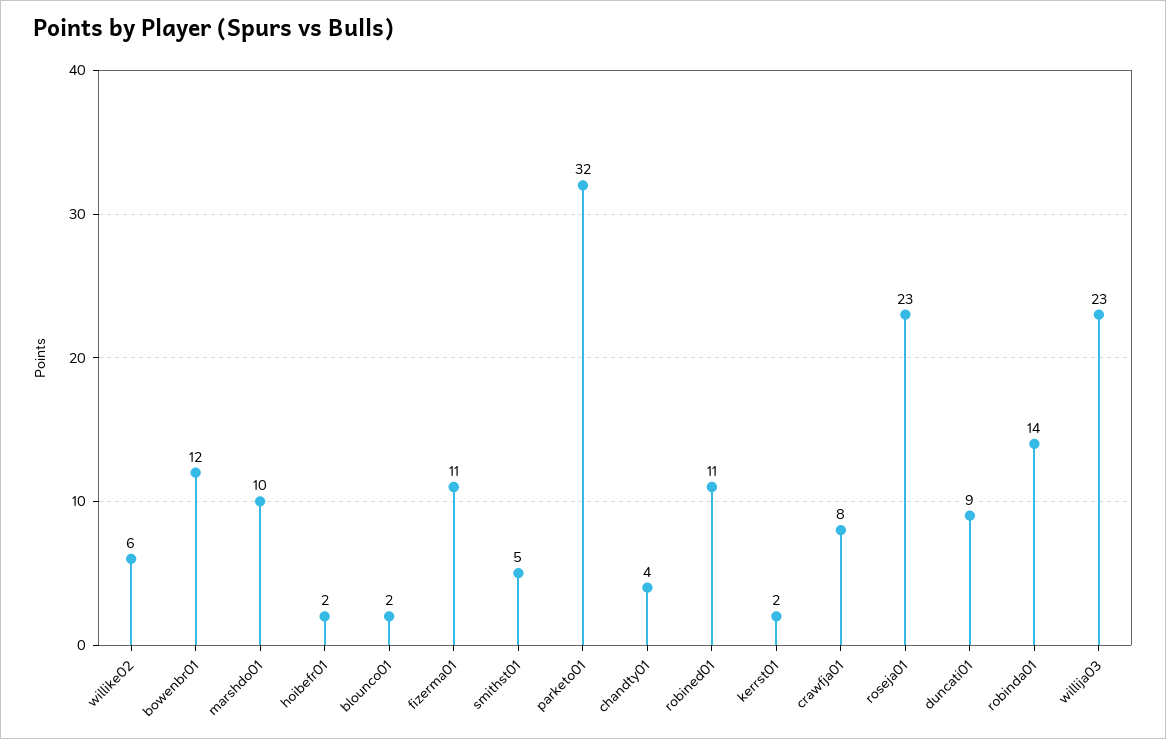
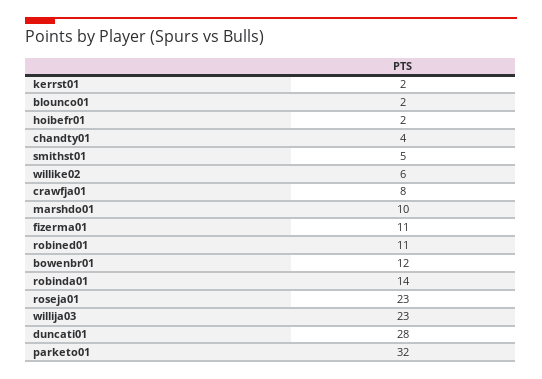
  {
    "willike02": 6,
    "bowenbr01": 12,
    "marshdo01": 10,
    "hoibefr01": 2,
    "blounco01": 2,
    "fizerma01": 11,
    "smithst01": 5,
    "parketo01": 32,
    "chandty01": 4,
    "robined01": 11,
    "kerrst01": 2,
    "crawfja01": 8,
    "roseja01": 23,
-   "duncati01": 9,
+   "duncati01": 28,
    "robinda01": 14,
    "willija03": 23
  }

